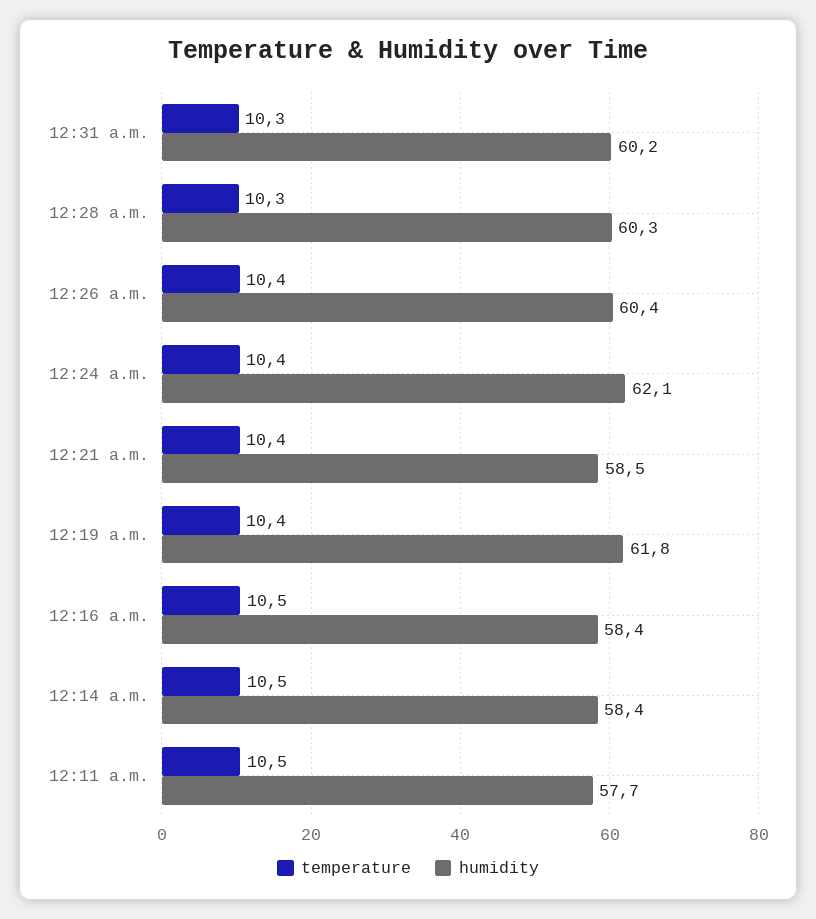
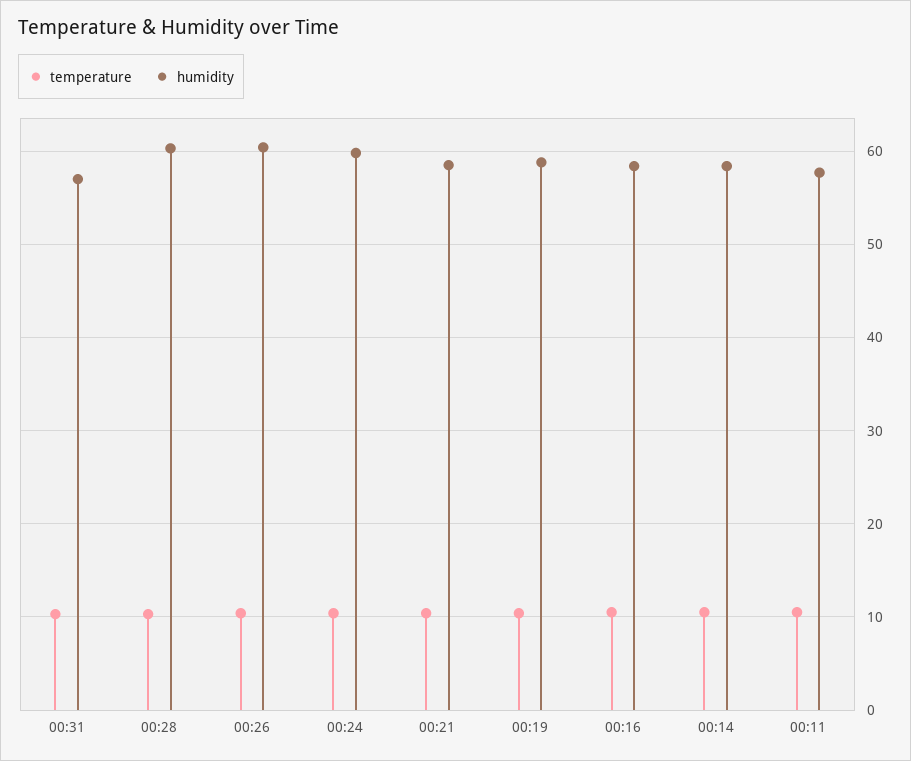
  {
    "temperature": {
      "12:31 a.m.": 10.3,
      "12:28 a.m.": 10.3,
      "12:26 a.m.": 10.4,
      "12:24 a.m.": 10.4,
      "12:21 a.m.": 10.4,
      "12:19 a.m.": 10.4,
      "12:16 a.m.": 10.5,
      "12:14 a.m.": 10.5,
      "12:11 a.m.": 10.5
    },
    "humidity": {
-     "12:31 a.m.": 60.2,
+     "12:31 a.m.": 57,
      "12:28 a.m.": 60.3,
      "12:26 a.m.": 60.4,
-     "12:24 a.m.": 62.1,
+     "12:24 a.m.": 60,
      "12:21 a.m.": 58.5,
-     "12:19 a.m.": 61.8,
+     "12:19 a.m.": 59,
      "12:16 a.m.": 58.4,
      "12:14 a.m.": 58.4,
      "12:11 a.m.": 57.7
    }
  }

